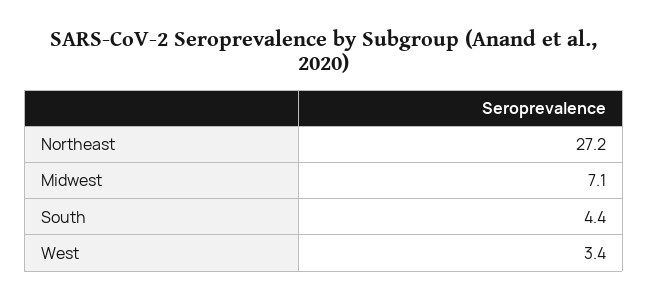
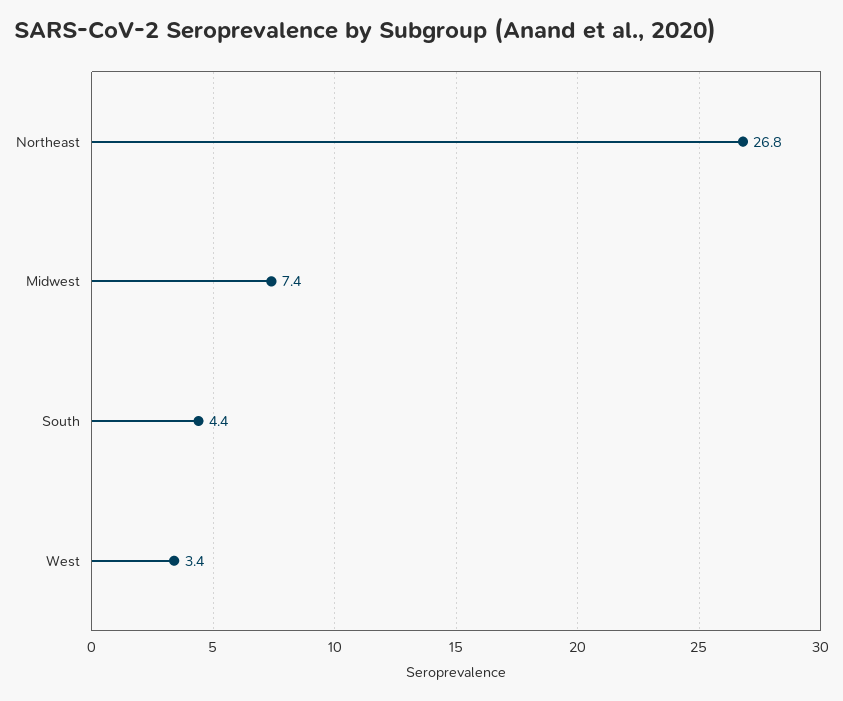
  {
-   "Northeast": 27.2,
+   "Northeast": 26.8,
-   "Midwest": 7.1,
+   "Midwest": 7.4,
    "South": 4.4,
    "West": 3.4
  }

